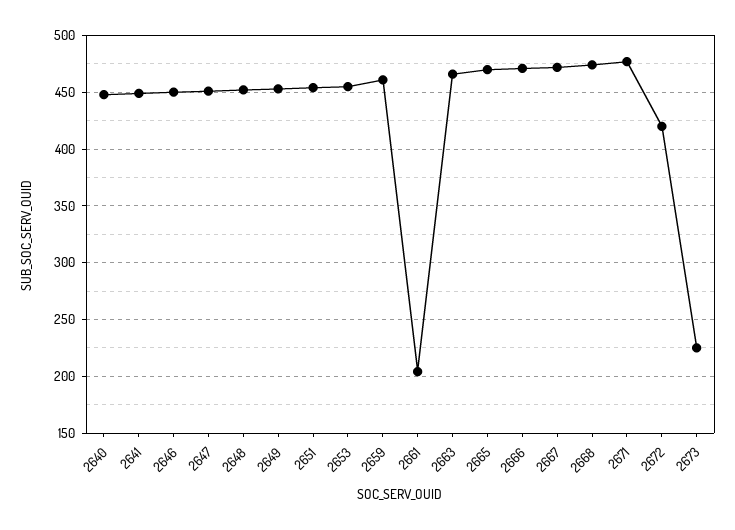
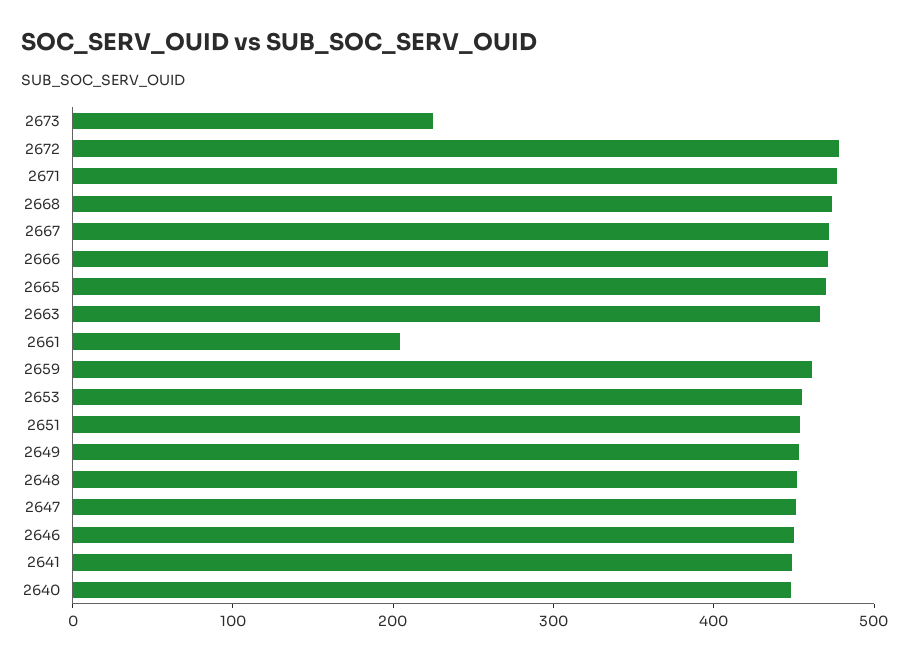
  {
    "2640": 450,
    "2641": 450,
    "2646": 450,
    "2647": 450,
    "2648": 450,
    "2649": 450,
    "2651": 450,
    "2653": 460,
    "2659": 460,
    "2661": 200,
    "2663": 470,
    "2665": 470,
    "2666": 470,
    "2667": 470,
    "2668": 470,
    "2671": 480,
-   "2672": 420,
+   "2672": 480,
    "2673": 230
  }

